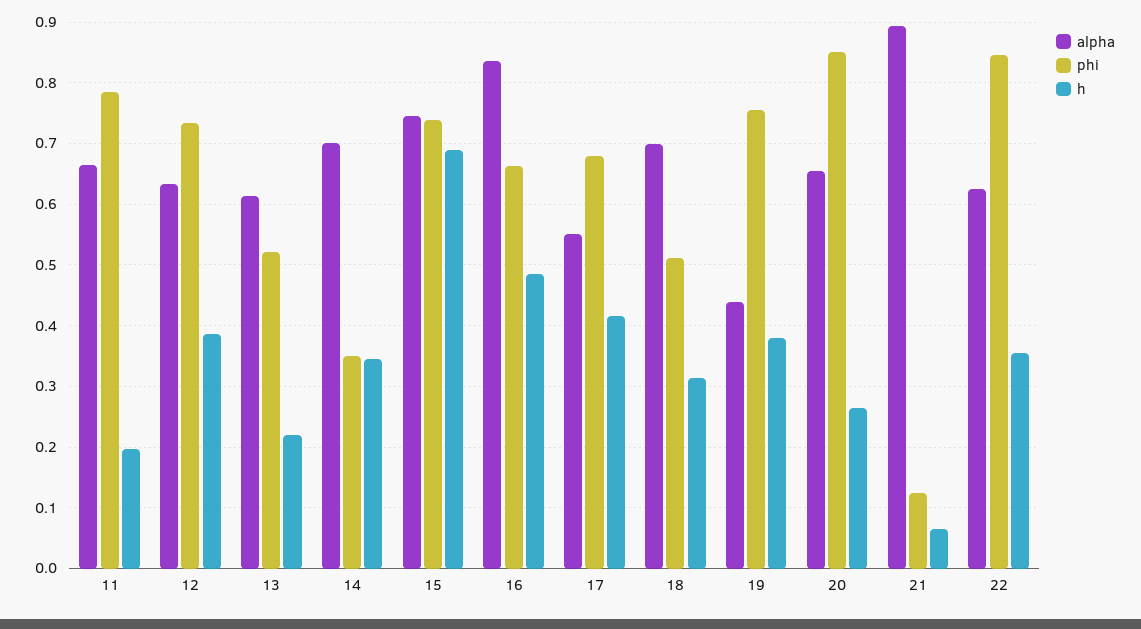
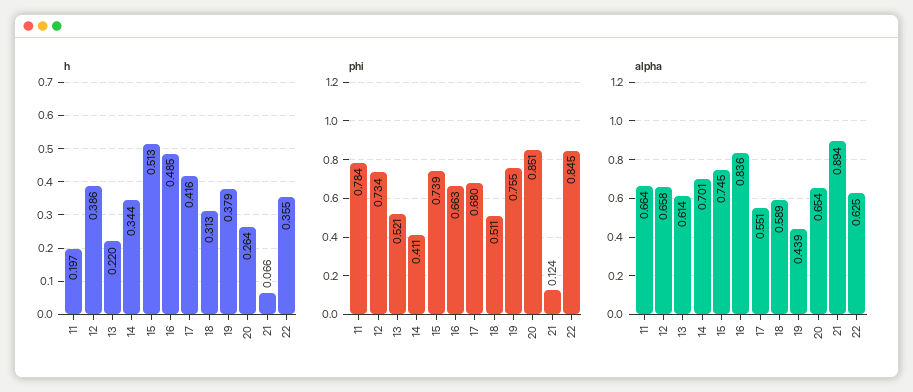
  {
    "alpha": {
      "11": 0.664,
-     "12": 0.63,
+     "12": 0.658,
      "13": 0.614,
      "14": 0.701,
      "15": 0.745,
      "16": 0.836,
      "17": 0.551,
-     "18": 0.7,
+     "18": 0.589,
      "19": 0.439,
      "20": 0.654,
      "21": 0.894,
      "22": 0.625
    },
    "phi": {
      "11": 0.784,
      "12": 0.734,
      "13": 0.521,
-     "14": 0.35,
+     "14": 0.411,
      "15": 0.739,
      "16": 0.663,
      "17": 0.68,
      "18": 0.511,
      "19": 0.755,
      "20": 0.851,
      "21": 0.124,
      "22": 0.845
    },
    "h": {
      "11": 0.197,
      "12": 0.386,
      "13": 0.22,
      "14": 0.344,
-     "15": 0.69,
+     "15": 0.513,
      "16": 0.485,
      "17": 0.416,
      "18": 0.313,
      "19": 0.379,
      "20": 0.264,
      "21": 0.066,
      "22": 0.355
    }
  }

